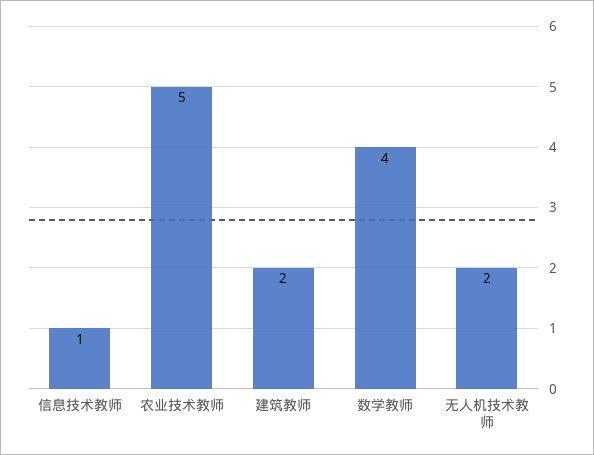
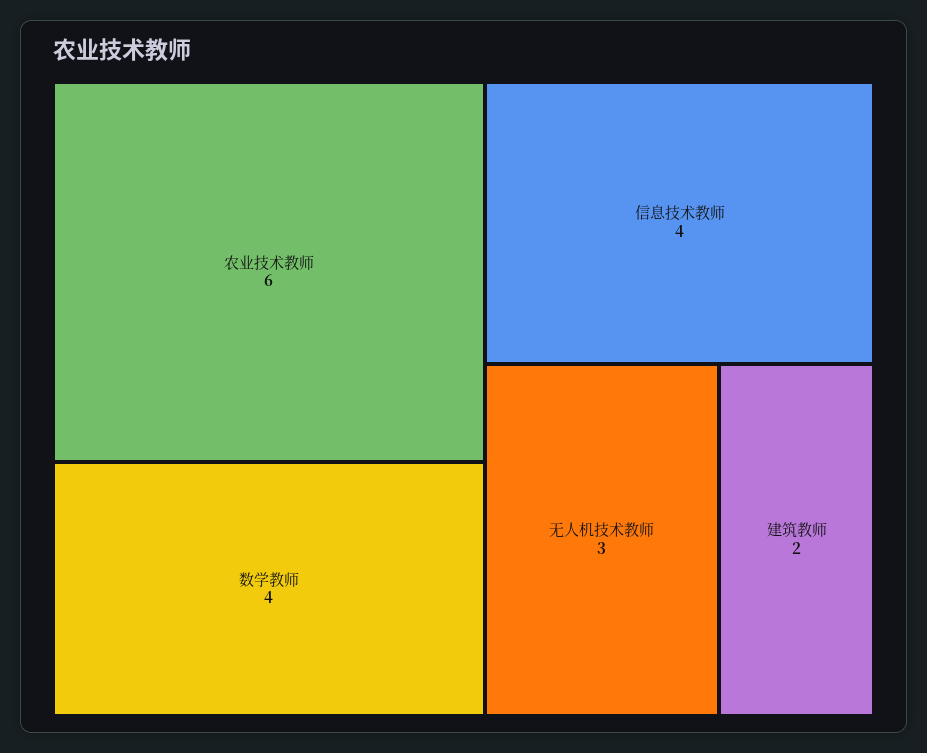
  {
-   "信息技术教师": 1,
+   "信息技术教师": 4,
-   "农业技术教师": 5,
+   "农业技术教师": 6,
    "建筑教师": 2,
    "数学教师": 4,
-   "无人机技术教师": 2
+   "无人机技术教师": 3
  }

